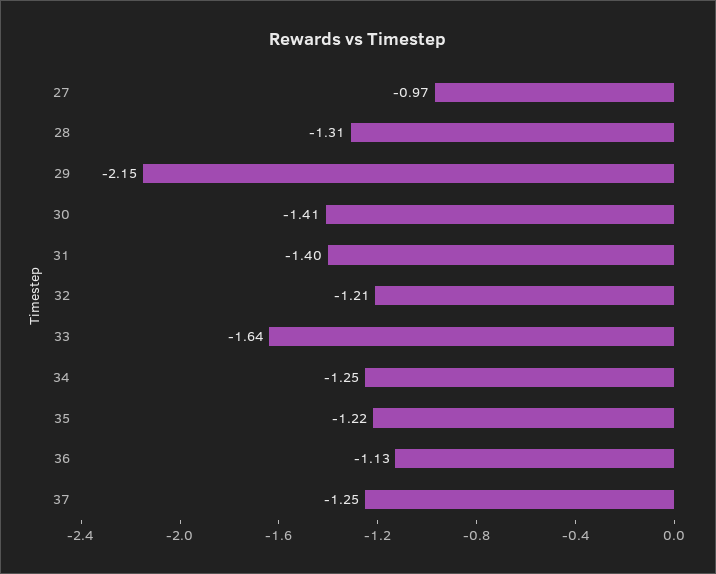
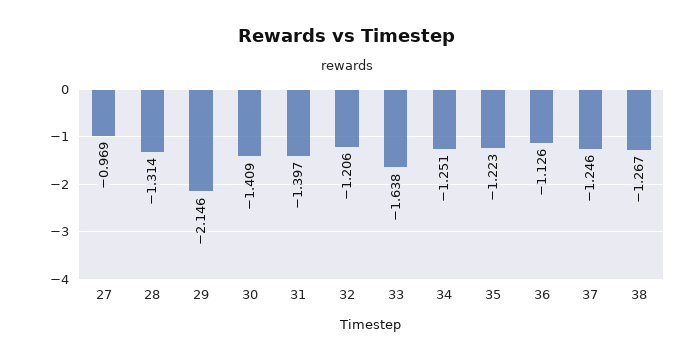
  {
    "27": -0.969,
    "28": -1.314,
    "29": -2.146,
    "30": -1.409,
    "31": -1.397,
    "32": -1.206,
    "33": -1.638,
    "34": -1.251,
    "35": -1.223,
    "36": -1.126,
-   "37": -1.246
+   "37": -1.246,
+   "38": -1.267
  }

